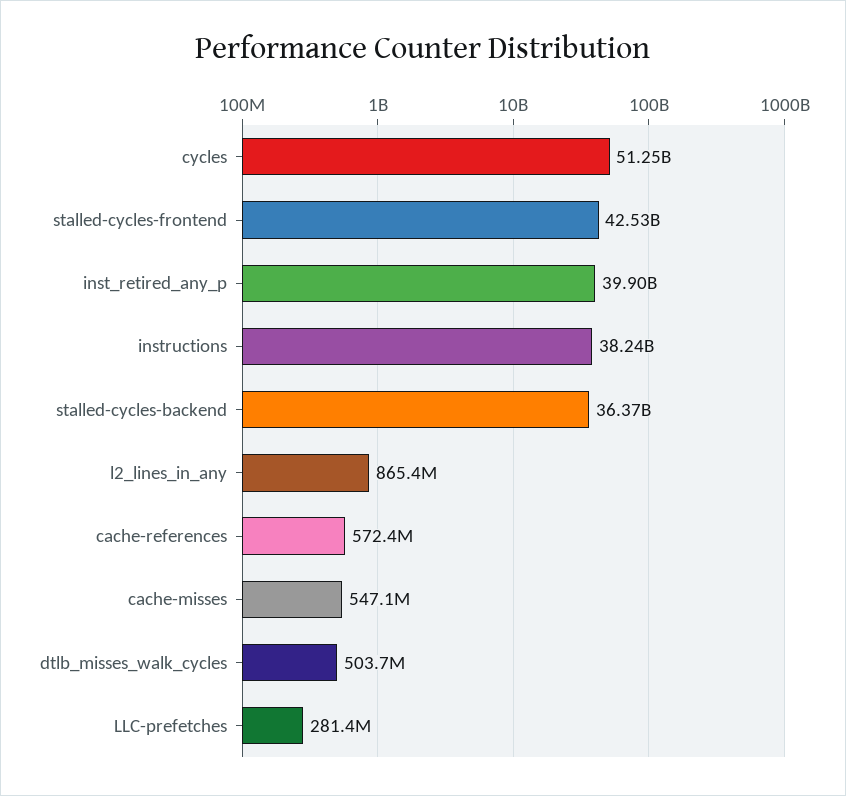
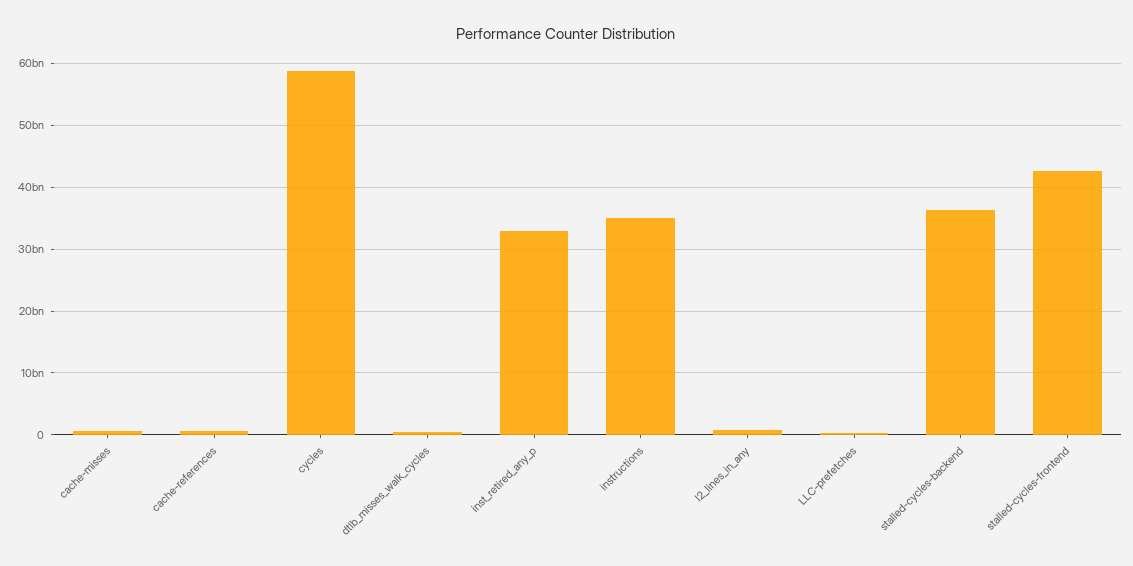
  {
-   "cycles": 51250000000,
+   "cycles": 59000000000,
    "stalled-cycles-frontend": 42530000000,
-   "inst_retired_any_p": 39900000000,
+   "inst_retired_any_p": 33000000000,
-   "instructions": 38240000000,
+   "instructions": 35000000000,
    "stalled-cycles-backend": 36370000000,
    "l2_lines_in_any": 865400000,
    "cache-references": 572400000,
    "cache-misses": 547100000,
    "dtlb_misses_walk_cycles": 503700000,
    "LLC-prefetches": 281400000
  }

